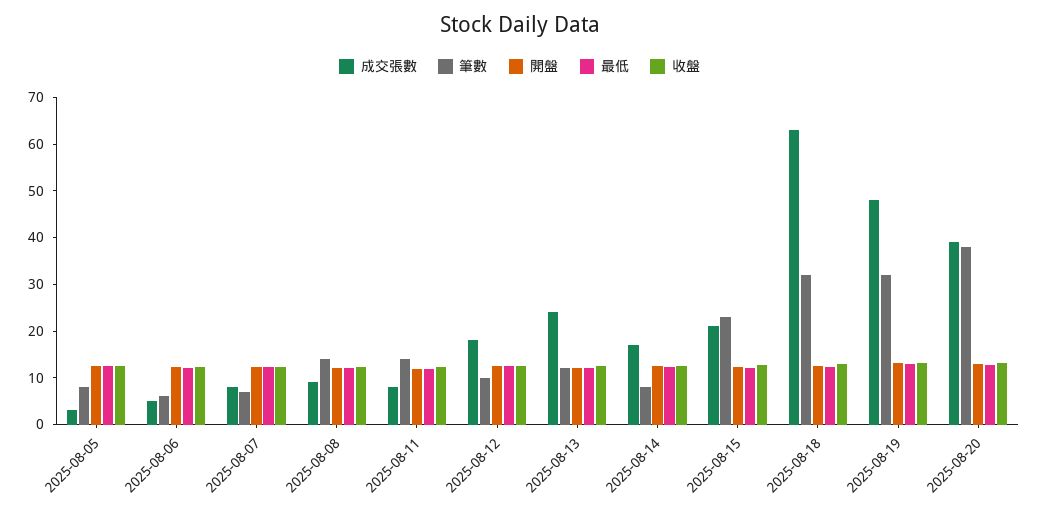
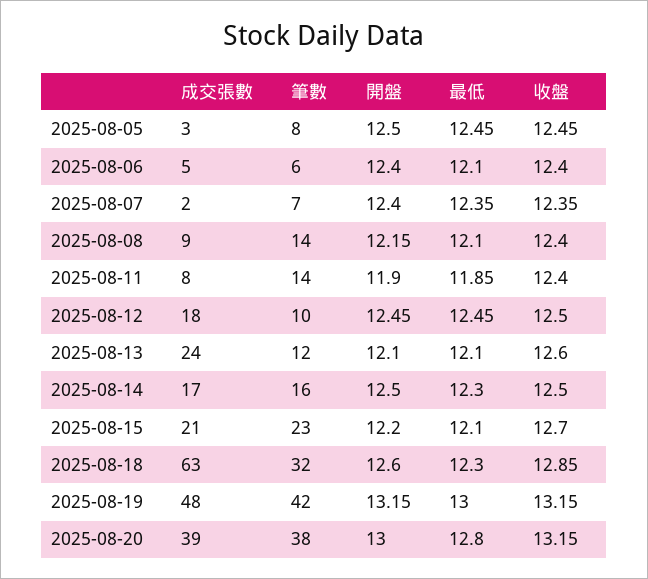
  {
    "成交張數": {
      "2025-08-05": 3,
      "2025-08-06": 5,
-     "2025-08-07": 8,
+     "2025-08-07": 2,
      "2025-08-08": 9,
      "2025-08-11": 8,
      "2025-08-12": 18,
      "2025-08-13": 24,
      "2025-08-14": 17,
      "2025-08-15": 21,
      "2025-08-18": 63,
      "2025-08-19": 48,
      "2025-08-20": 39
    },
    "筆數": {
      "2025-08-05": 8,
      "2025-08-06": 6,
      "2025-08-07": 7,
      "2025-08-08": 14,
      "2025-08-11": 14,
      "2025-08-12": 10,
      "2025-08-13": 12,
-     "2025-08-14": 8,
+     "2025-08-14": 16,
      "2025-08-15": 23,
      "2025-08-18": 32,
-     "2025-08-19": 32,
+     "2025-08-19": 42,
      "2025-08-20": 38
    },
    "開盤": {
      "2025-08-05": 12.5,
      "2025-08-06": 12.4,
      "2025-08-07": 12.4,
      "2025-08-08": 12.15,
      "2025-08-11": 11.9,
      "2025-08-12": 12.45,
      "2025-08-13": 12.1,
      "2025-08-14": 12.5,
      "2025-08-15": 12.2,
      "2025-08-18": 12.6,
      "2025-08-19": 13.15,
      "2025-08-20": 13
    },
    "最低": {
      "2025-08-05": 12.45,
      "2025-08-06": 12.1,
      "2025-08-07": 12.35,
      "2025-08-08": 12.1,
      "2025-08-11": 11.85,
      "2025-08-12": 12.45,
      "2025-08-13": 12.1,
      "2025-08-14": 12.3,
      "2025-08-15": 12.1,
      "2025-08-18": 12.3,
      "2025-08-19": 13,
      "2025-08-20": 12.8
    },
    "收盤": {
      "2025-08-05": 12.45,
      "2025-08-06": 12.4,
      "2025-08-07": 12.35,
      "2025-08-08": 12.4,
      "2025-08-11": 12.4,
      "2025-08-12": 12.5,
      "2025-08-13": 12.6,
      "2025-08-14": 12.5,
      "2025-08-15": 12.7,
      "2025-08-18": 12.85,
      "2025-08-19": 13.15,
      "2025-08-20": 13.15
    }
  }

